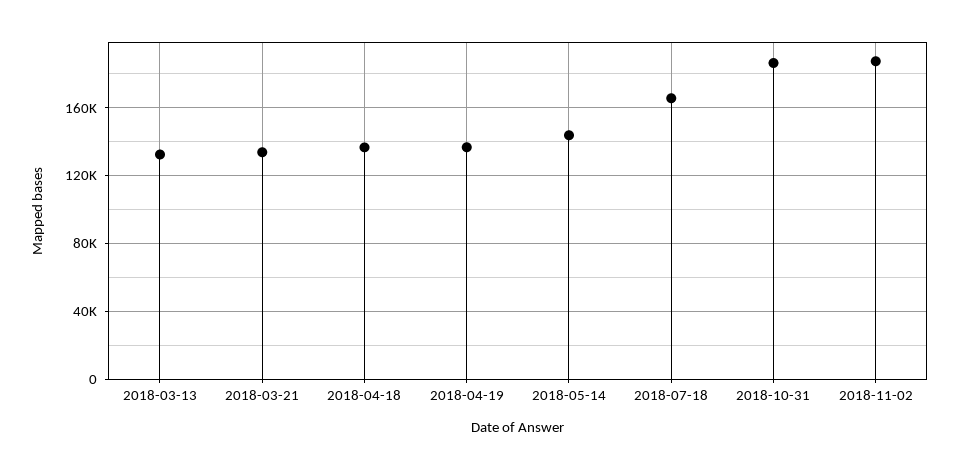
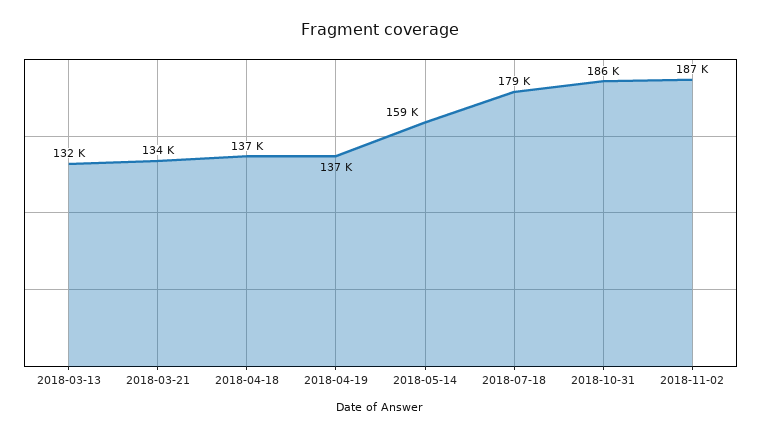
  {
    "2018-03-13": 132000,
    "2018-03-21": 134000,
    "2018-04-18": 137000,
    "2018-04-19": 137000,
-   "2018-05-14": 145000,
+   "2018-05-14": 159000,
-   "2018-07-18": 165000,
+   "2018-07-18": 179000,
    "2018-10-31": 186000,
    "2018-11-02": 187000
  }

